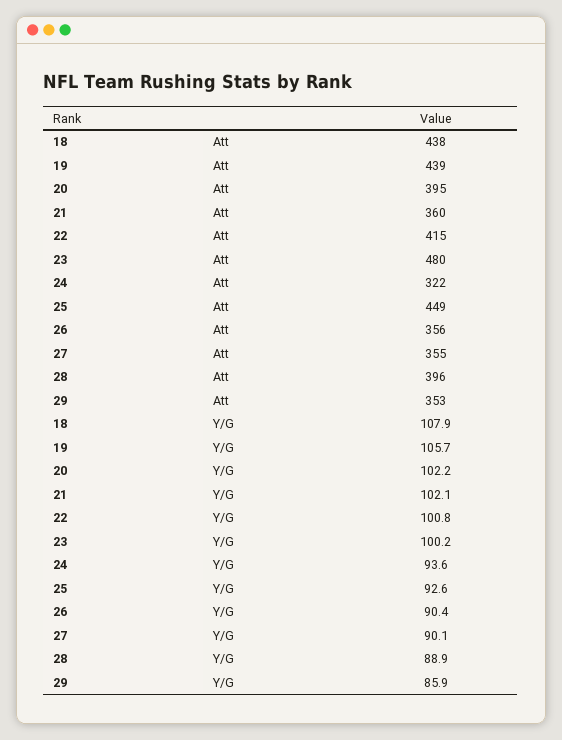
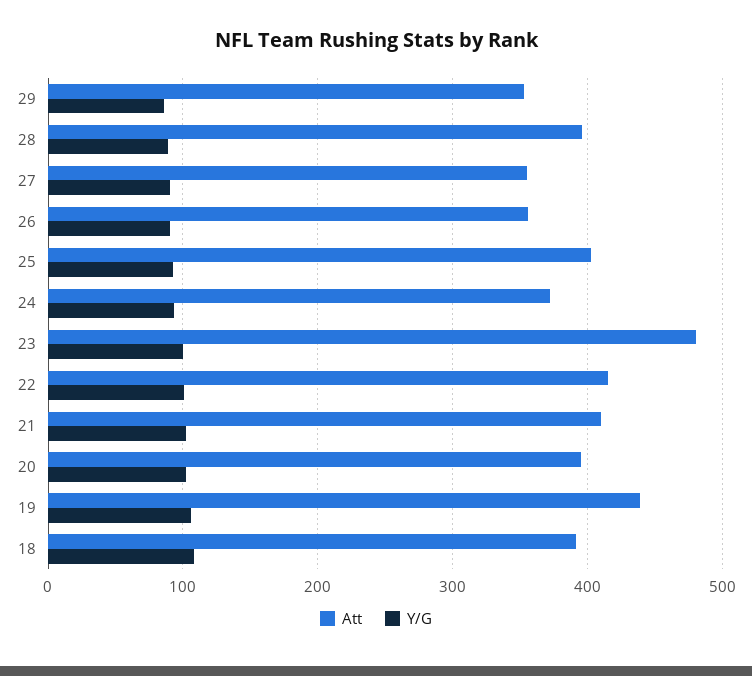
  {
    "Att": {
-     "18": 438,
+     "18": 390,
      "19": 439,
      "20": 395,
-     "21": 360,
+     "21": 410,
      "22": 415,
      "23": 480,
-     "24": 322,
+     "24": 370,
-     "25": 449,
+     "25": 400,
      "26": 356,
      "27": 355,
      "28": 396,
      "29": 353
    },
    "Y/G": {
      "18": 107.9,
      "19": 105.7,
      "20": 102.2,
      "21": 102.1,
      "22": 100.8,
      "23": 100.2,
      "24": 93.6,
      "25": 92.6,
      "26": 90.4,
      "27": 90.1,
      "28": 88.9,
      "29": 85.9
    }
  }

